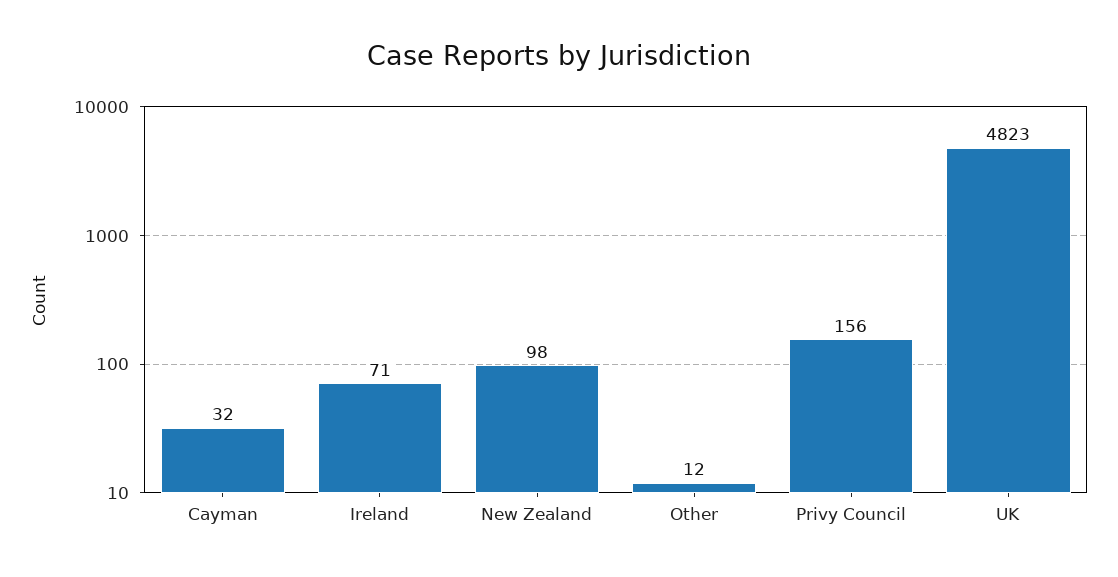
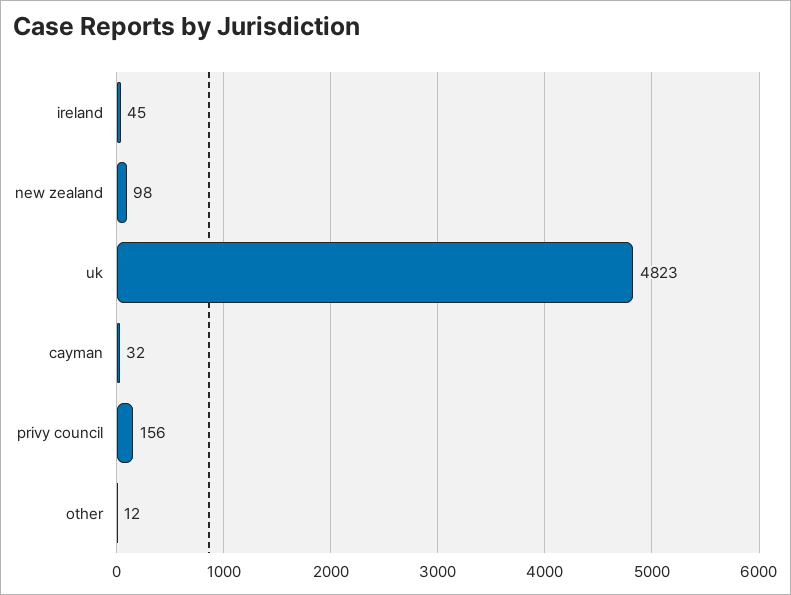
  {
    "Cayman": 32,
-   "Ireland": 71,
+   "Ireland": 45,
    "New Zealand": 98,
    "Other": 12,
    "Privy Council": 156,
    "UK": 4823
  }

